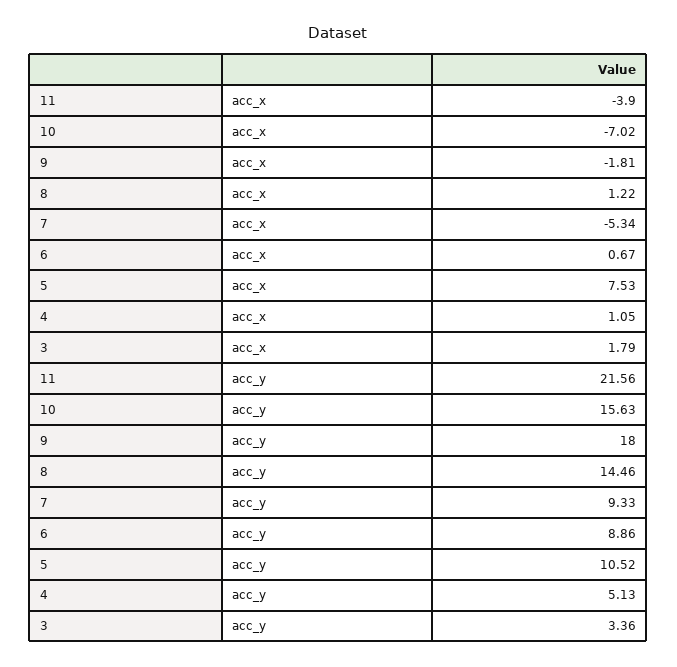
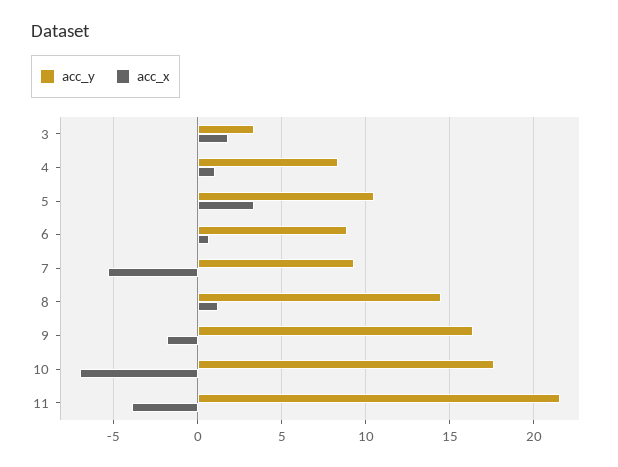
  {
    "acc_x": {
      "11": -3.9,
      "10": -7.02,
      "9": -1.81,
      "8": 1.22,
      "7": -5.34,
      "6": 0.67,
-     "5": 7.53,
+     "5": 3.5,
      "4": 1.05,
      "3": 1.79
    },
    "acc_y": {
      "11": 21.56,
-     "10": 15.63,
+     "10": 17.5,
-     "9": 18,
+     "9": 16.5,
      "8": 14.46,
      "7": 9.33,
      "6": 8.86,
      "5": 10.52,
-     "4": 5.13,
+     "4": 8.5,
      "3": 3.36
    }
  }

